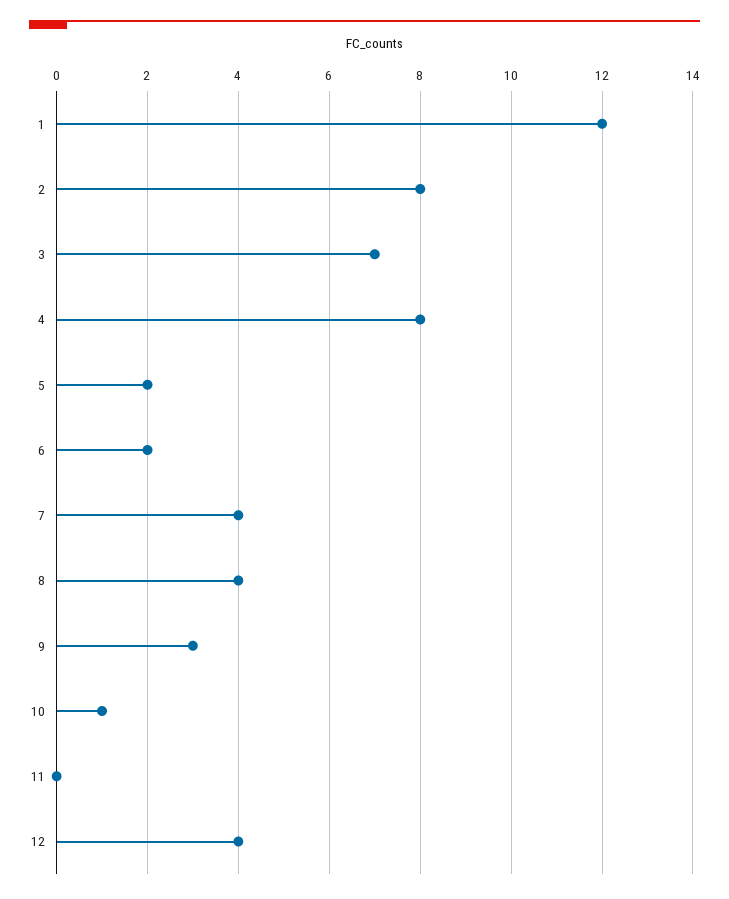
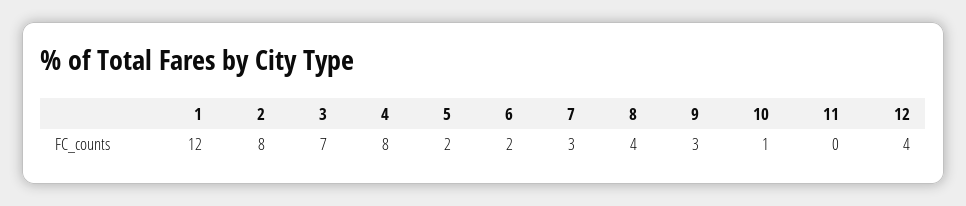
  {
    "1": 12,
    "2": 8,
    "3": 7,
    "4": 8,
    "5": 2,
    "6": 2,
-   "7": 4,
+   "7": 3,
    "8": 4,
    "9": 3,
    "10": 1,
    "11": 0,
    "12": 4
  }

